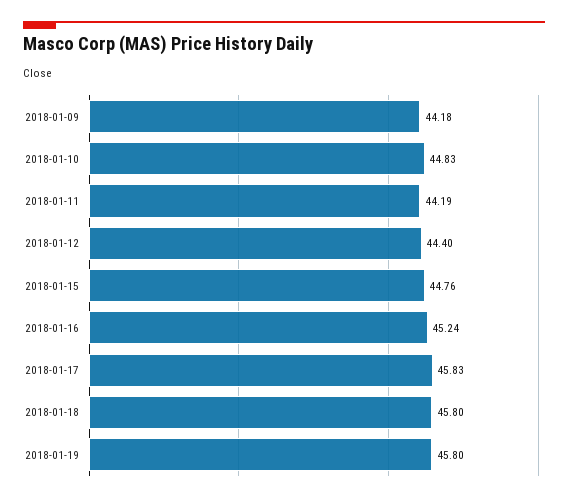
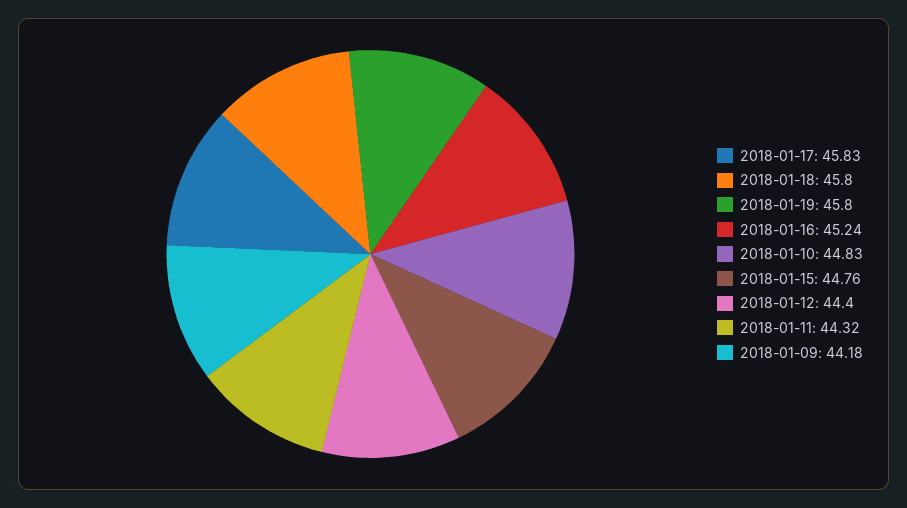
  {
    "2018-01-09": 44.18,
    "2018-01-10": 44.83,
-   "2018-01-11": 44.19,
+   "2018-01-11": 44.32,
    "2018-01-12": 44.4,
    "2018-01-15": 44.76,
    "2018-01-16": 45.24,
    "2018-01-17": 45.83,
    "2018-01-18": 45.8,
    "2018-01-19": 45.8
  }

